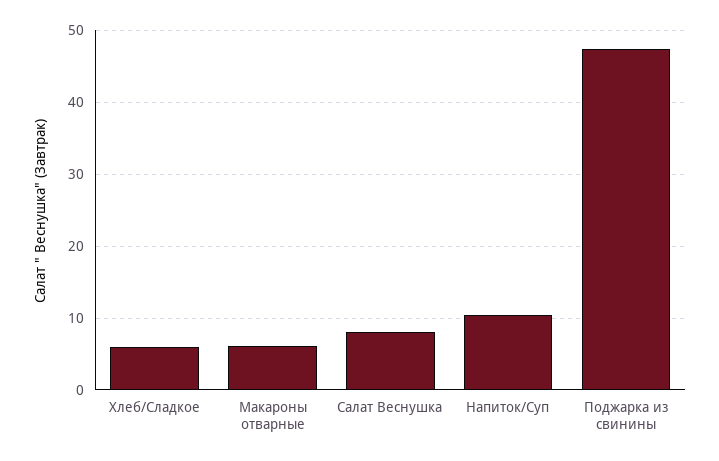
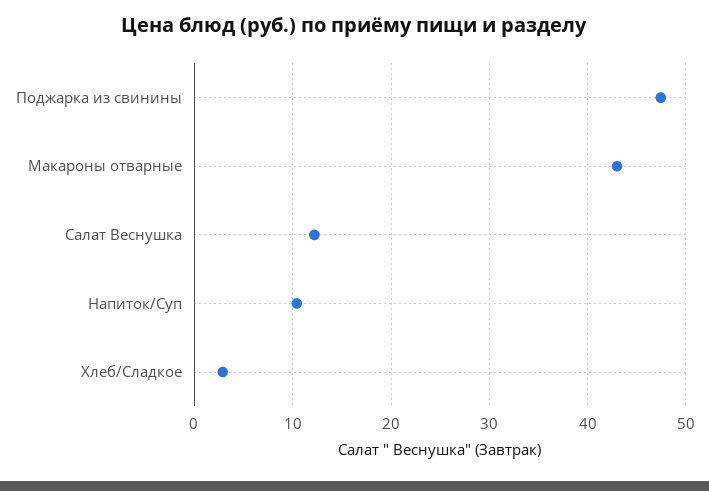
  {
-   "Хлеб/Сладкое": 6,
+   "Хлеб/Сладкое": 3,
-   "Макароны отварные": 6,
+   "Макароны отварные": 43,
-   "Салат Веснушка": 8,
+   "Салат Веснушка": 12,
    "Напиток/Суп": 10,
    "Поджарка из свинины": 47
  }

